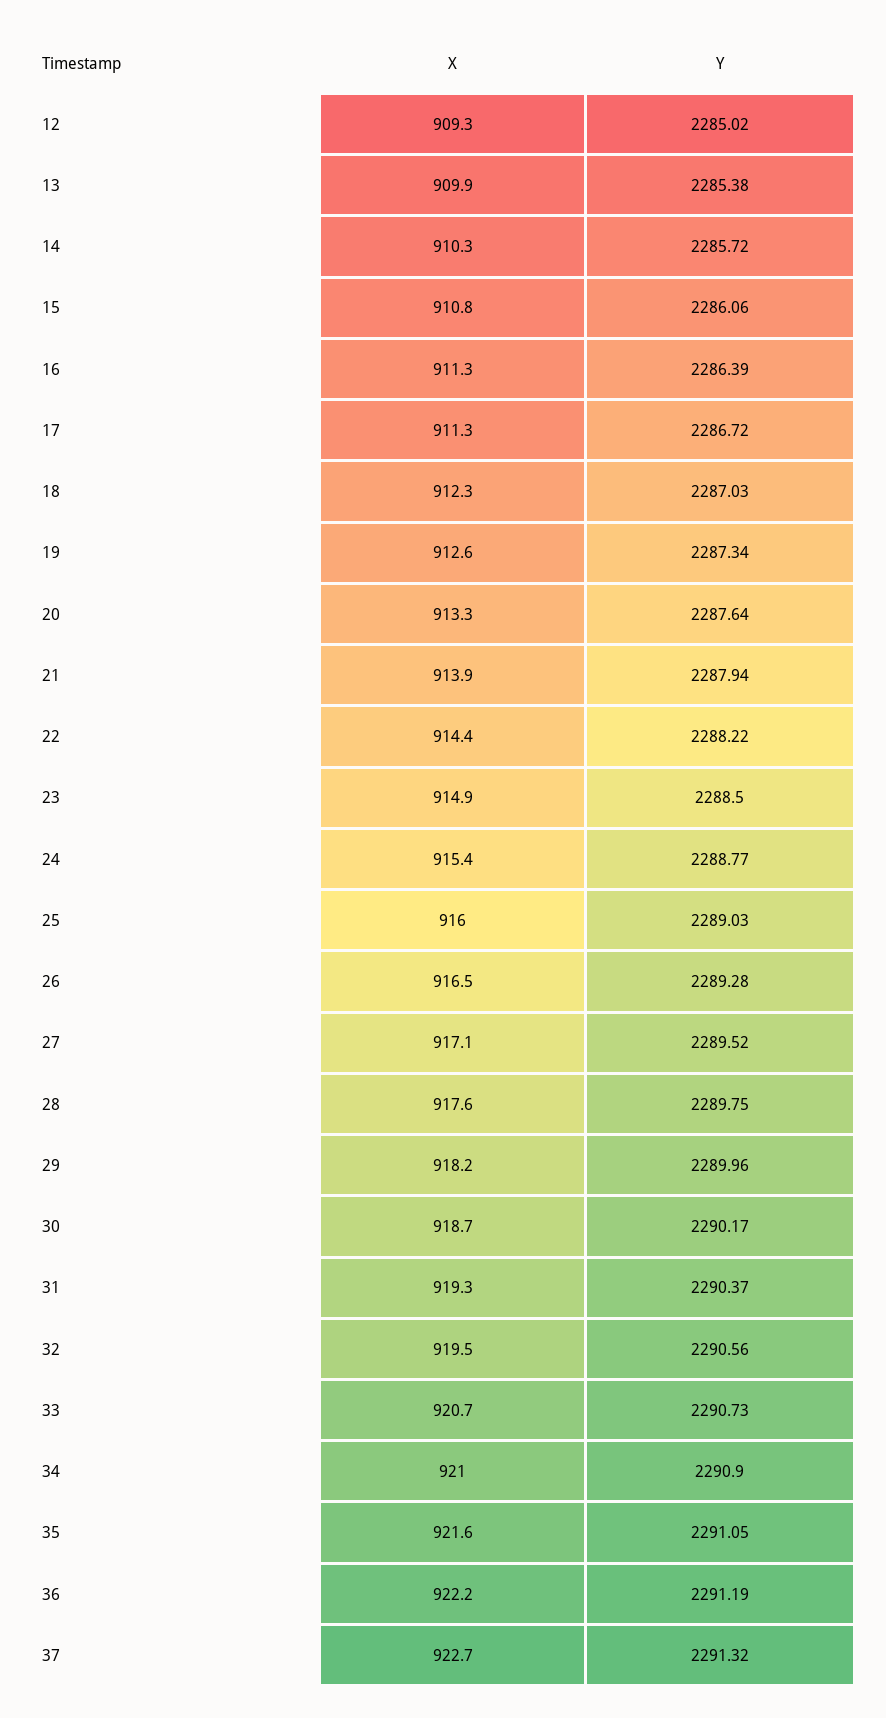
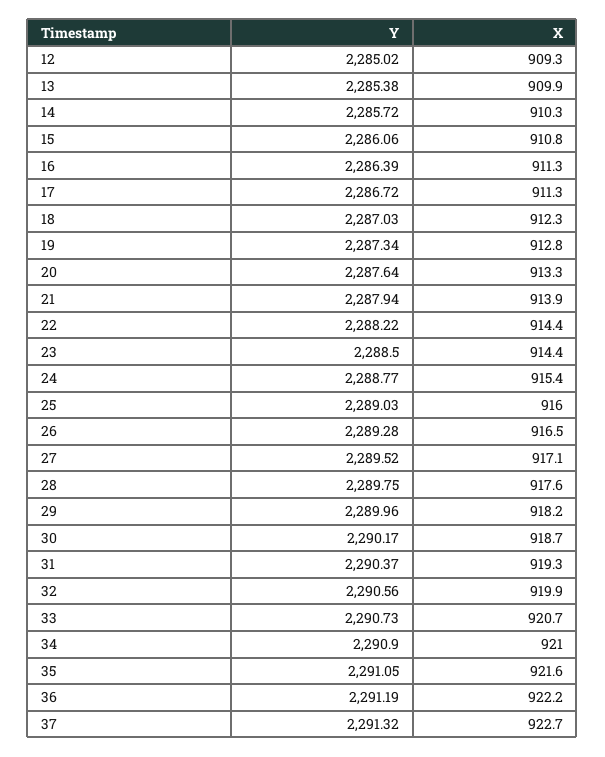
  {
    "X": {
      "12": 909.3,
      "13": 909.9,
      "14": 910.3,
      "15": 910.8,
      "16": 911.3,
      "17": 911.3,
      "18": 912.3,
-     "19": 912.6,
+     "19": 912.8,
      "20": 913.3,
      "21": 913.9,
      "22": 914.4,
-     "23": 914.9,
+     "23": 914.4,
      "24": 915.4,
      "25": 916,
      "26": 916.5,
      "27": 917.1,
      "28": 917.6,
      "29": 918.2,
      "30": 918.7,
      "31": 919.3,
-     "32": 919.5,
+     "32": 919.9,
      "33": 920.7,
      "34": 921,
      "35": 921.6,
      "36": 922.2,
      "37": 922.7
    },
    "Y": {
      "12": 2285.02,
      "13": 2285.38,
      "14": 2285.72,
      "15": 2286.06,
      "16": 2286.39,
      "17": 2286.72,
      "18": 2287.03,
      "19": 2287.34,
      "20": 2287.64,
      "21": 2287.94,
      "22": 2288.22,
      "23": 2288.5,
      "24": 2288.77,
      "25": 2289.03,
      "26": 2289.28,
      "27": 2289.52,
      "28": 2289.75,
      "29": 2289.96,
      "30": 2290.17,
      "31": 2290.37,
      "32": 2290.56,
      "33": 2290.73,
      "34": 2290.9,
      "35": 2291.05,
      "36": 2291.19,
      "37": 2291.32
    }
  }

